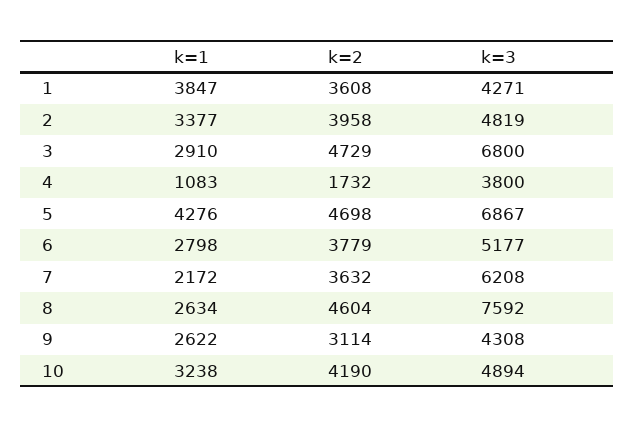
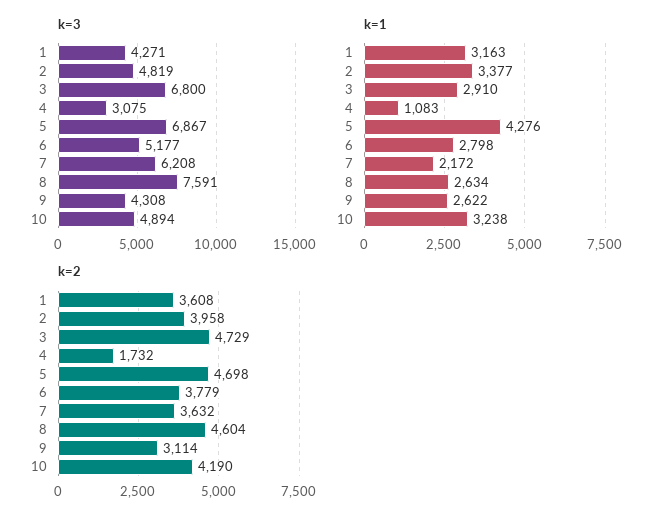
  {
    "k=1": {
-     "1": 3847,
+     "1": 3163,
      "2": 3377,
      "3": 2910,
      "4": 1083,
      "5": 4276,
      "6": 2798,
      "7": 2172,
      "8": 2634,
      "9": 2622,
      "10": 3238
    },
    "k=2": {
      "1": 3608,
      "2": 3958,
      "3": 4729,
      "4": 1732,
      "5": 4698,
      "6": 3779,
      "7": 3632,
      "8": 4604,
      "9": 3114,
      "10": 4190
    },
    "k=3": {
      "1": 4271,
      "2": 4819,
      "3": 6800,
-     "4": 3800,
+     "4": 3075,
      "5": 6867,
      "6": 5177,
      "7": 6208,
-     "8": 7592,
+     "8": 7591,
      "9": 4308,
      "10": 4894
    }
  }

